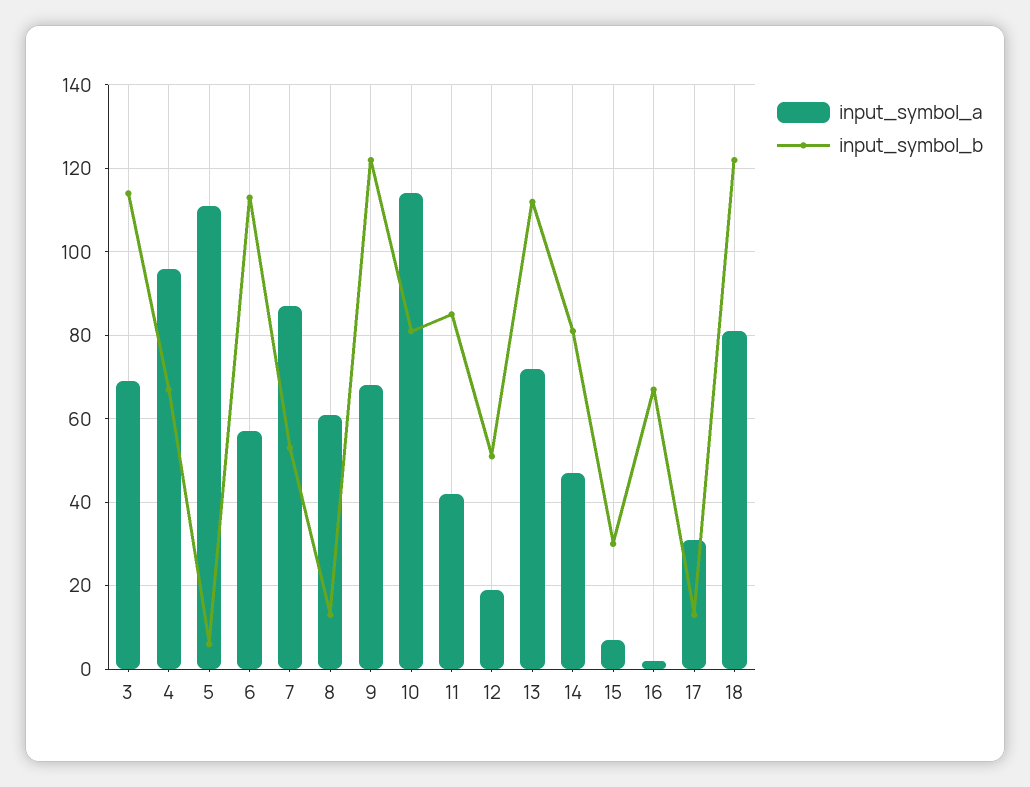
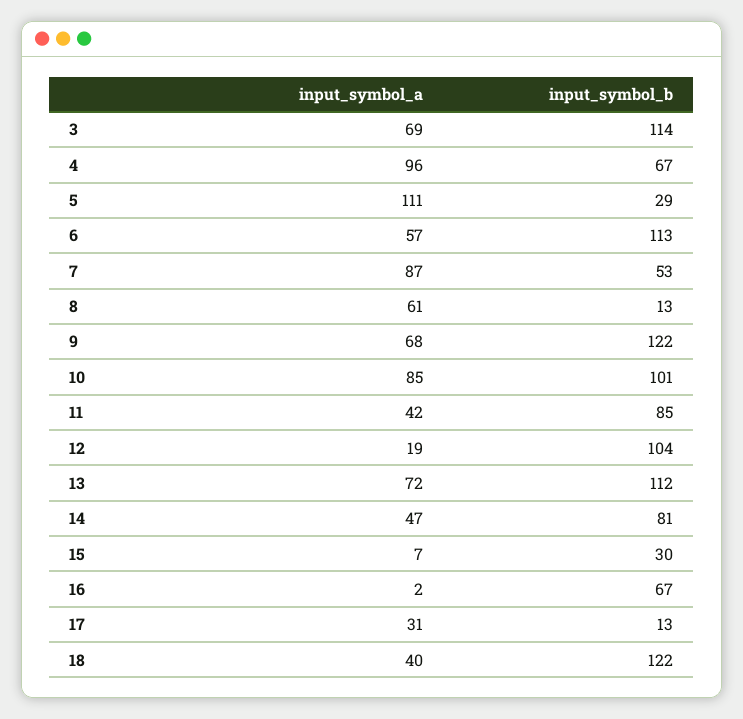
  {
    "input_symbol_a": {
      "3": 69,
      "4": 96,
      "5": 111,
      "6": 57,
      "7": 87,
      "8": 61,
      "9": 68,
-     "10": 115,
+     "10": 85,
      "11": 42,
      "12": 19,
      "13": 72,
      "14": 47,
      "15": 7,
      "16": 2,
      "17": 31,
-     "18": 80
+     "18": 40
    },
    "input_symbol_b": {
      "3": 114,
      "4": 67,
-     "5": 5,
+     "5": 29,
      "6": 113,
      "7": 53,
      "8": 13,
      "9": 122,
-     "10": 80,
+     "10": 101,
      "11": 85,
-     "12": 50,
+     "12": 104,
      "13": 112,
      "14": 81,
      "15": 30,
      "16": 67,
      "17": 13,
      "18": 122
    }
  }

